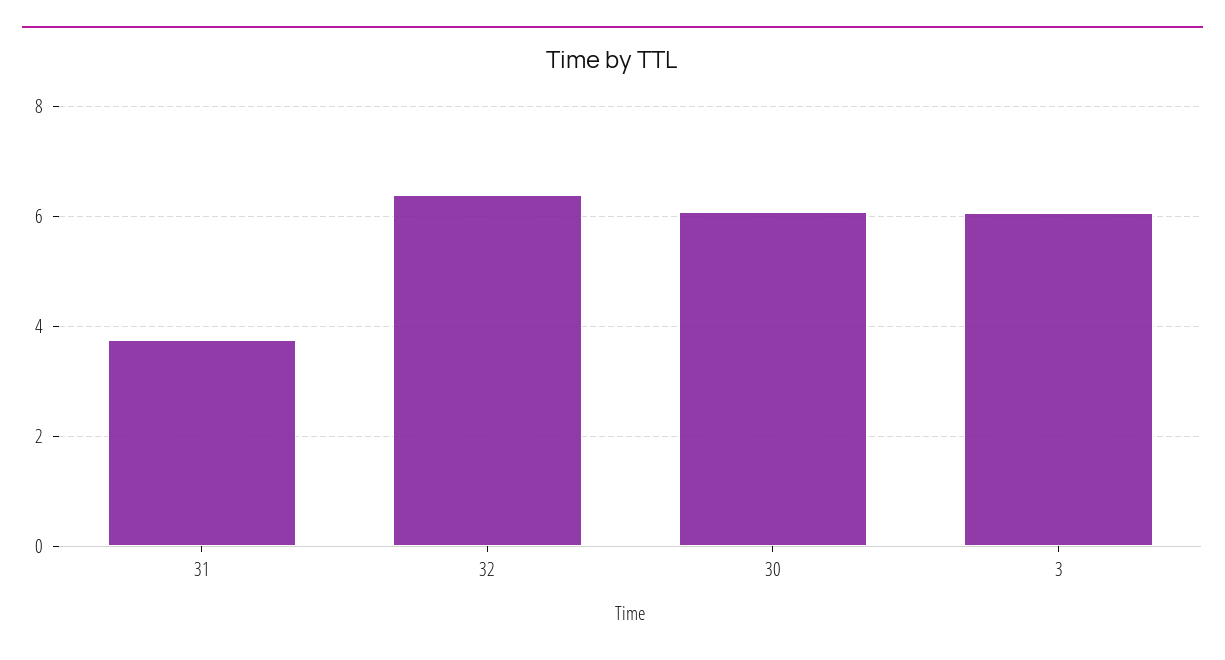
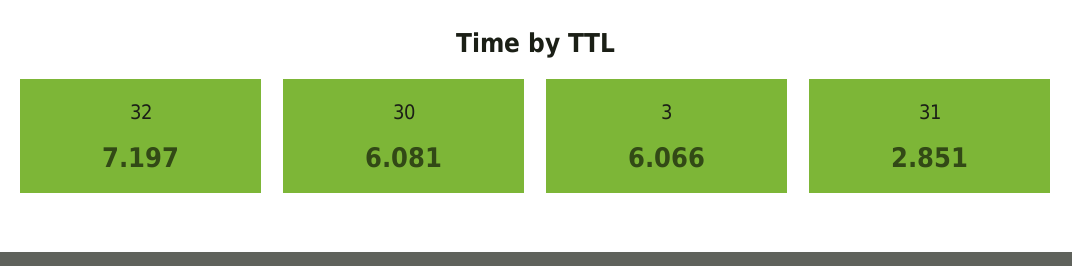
  {
-   "31": 3.8,
+   "31": 2.851,
-   "32": 6.4,
+   "32": 7.197,
    "30": 6.081,
    "3": 6.066
  }

